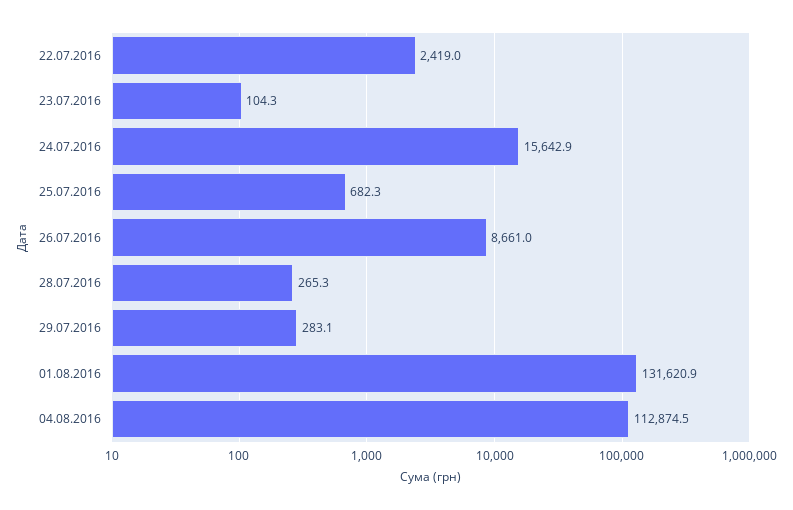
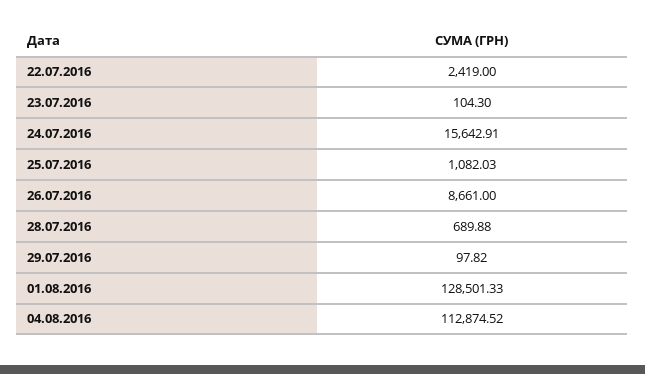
  {
    "22.07.2016": 2419,
    "23.07.2016": 104.3,
    "24.07.2016": 15642.91,
-   "25.07.2016": 682.3,
+   "25.07.2016": 1082.03,
    "26.07.2016": 8661,
-   "28.07.2016": 265.3,
+   "28.07.2016": 689.88,
-   "29.07.2016": 283.1,
+   "29.07.2016": 97.82,
-   "01.08.2016": 131620.9,
+   "01.08.2016": 128501.33,
    "04.08.2016": 112874.52
  }

